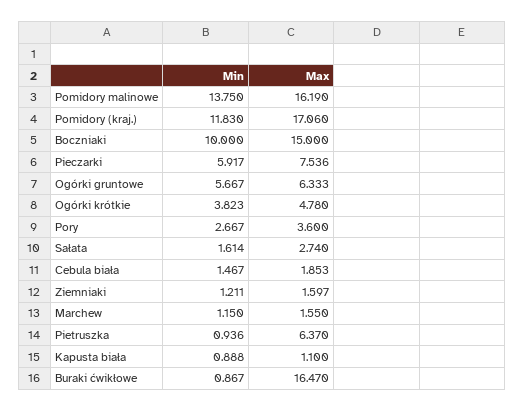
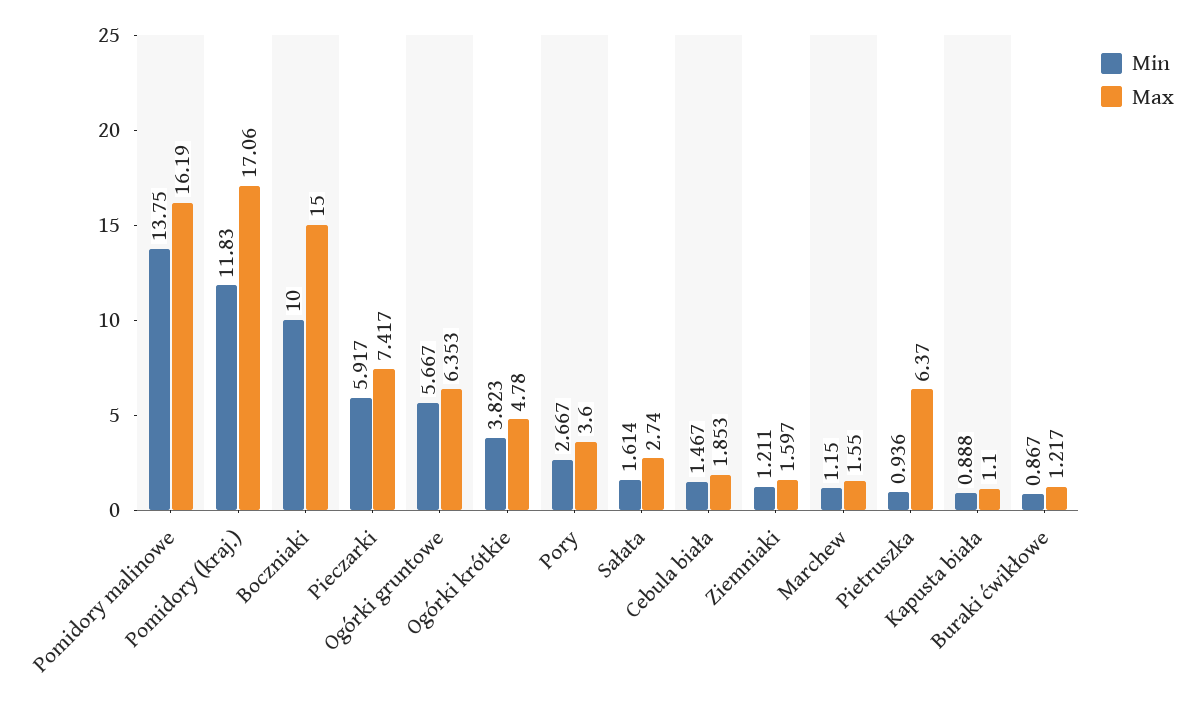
  {
    "Min": {
      "Pomidory malinowe": 13.75,
      "Pomidory (kraj.)": 11.83,
      "Boczniaki": 10,
      "Pieczarki": 5.917,
      "Ogórki gruntowe": 5.667,
      "Ogórki krótkie": 3.823,
      "Pory": 2.667,
      "Sałata": 1.614,
      "Cebula biała": 1.467,
      "Ziemniaki": 1.211,
      "Marchew": 1.15,
      "Pietruszka": 0.936,
      "Kapusta biała": 0.888,
      "Buraki ćwikłowe": 0.867
    },
    "Max": {
      "Pomidory malinowe": 16.19,
      "Pomidory (kraj.)": 17.06,
      "Boczniaki": 15,
-     "Pieczarki": 7.536,
+     "Pieczarki": 7.417,
-     "Ogórki gruntowe": 6.333,
+     "Ogórki gruntowe": 6.353,
      "Ogórki krótkie": 4.78,
      "Pory": 3.6,
      "Sałata": 2.74,
      "Cebula biała": 1.853,
      "Ziemniaki": 1.597,
      "Marchew": 1.55,
      "Pietruszka": 6.37,
      "Kapusta biała": 1.1,
-     "Buraki ćwikłowe": 16.47
+     "Buraki ćwikłowe": 1.217
    }
  }

